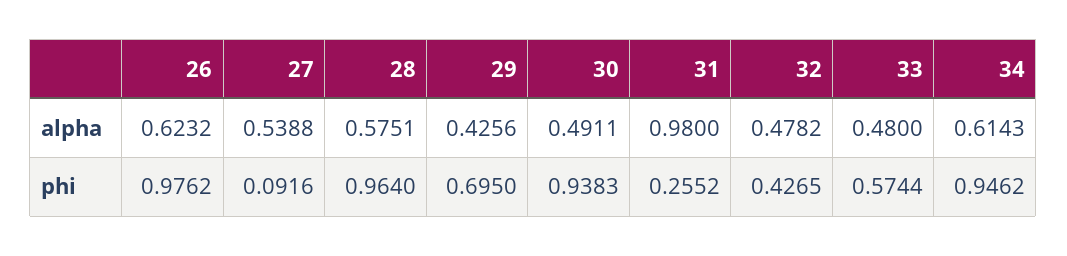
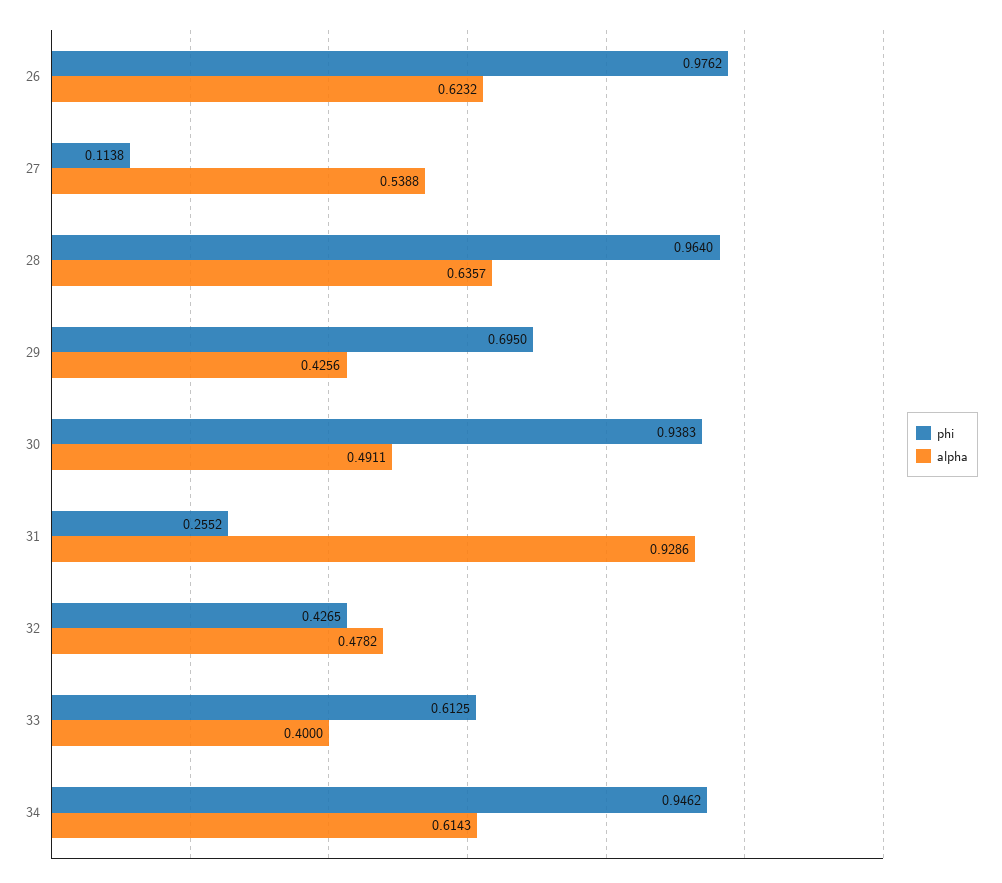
  {
    "alpha": {
      "26": 0.6232,
      "27": 0.5388,
-     "28": 0.5751,
+     "28": 0.6357,
      "29": 0.4256,
      "30": 0.4911,
-     "31": 0.98,
+     "31": 0.9286,
      "32": 0.4782,
-     "33": 0.48,
+     "33": 0.4,
      "34": 0.6143
    },
    "phi": {
      "26": 0.9762,
-     "27": 0.0916,
+     "27": 0.1138,
      "28": 0.964,
      "29": 0.695,
      "30": 0.9383,
      "31": 0.2552,
      "32": 0.4265,
-     "33": 0.5744,
+     "33": 0.6125,
      "34": 0.9462
    }
  }

